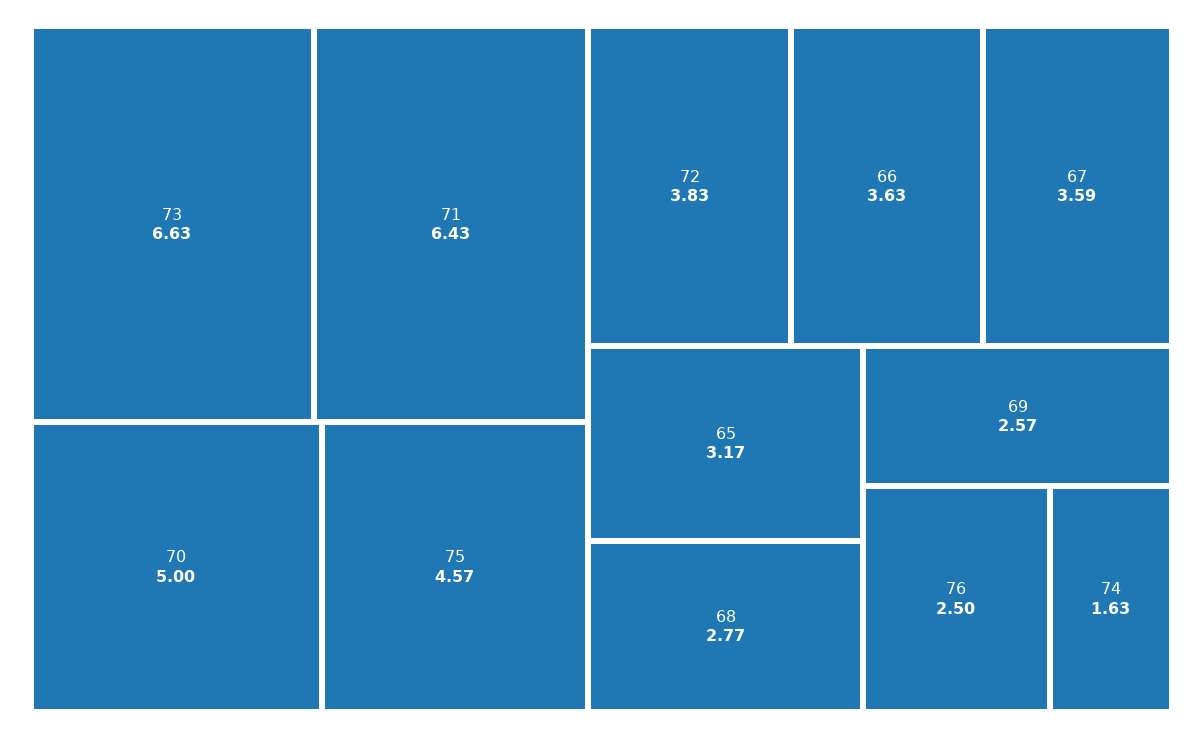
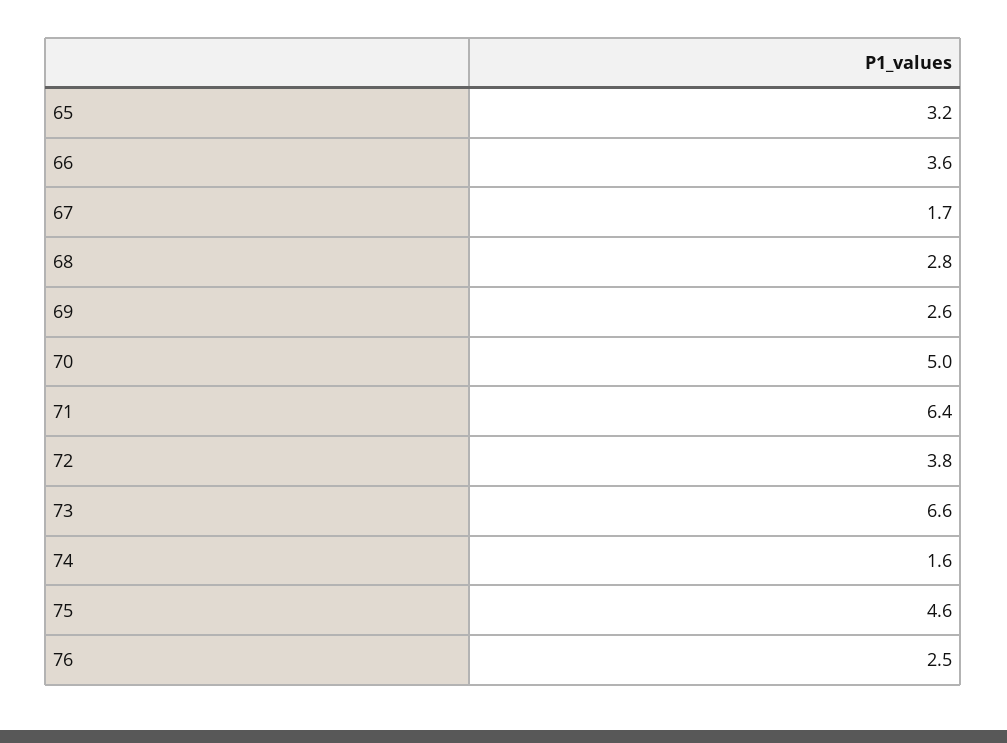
  {
    "73": 6.63,
    "71": 6.43,
    "70": 5,
    "75": 4.57,
    "72": 3.83,
    "66": 3.63,
-   "67": 3.59,
+   "67": 1.7,
    "65": 3.17,
    "68": 2.77,
    "69": 2.57,
    "76": 2.5,
    "74": 1.63
  }

